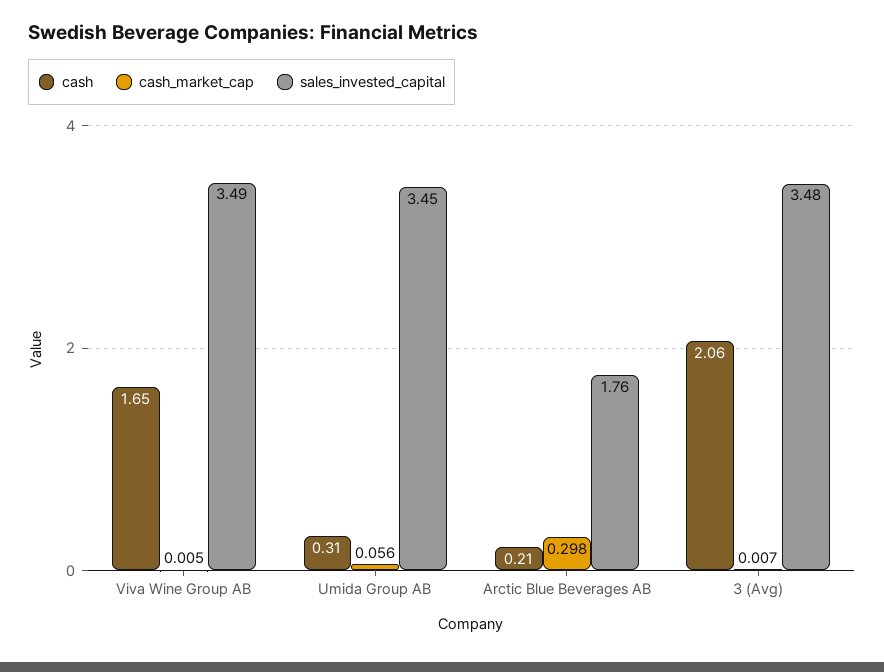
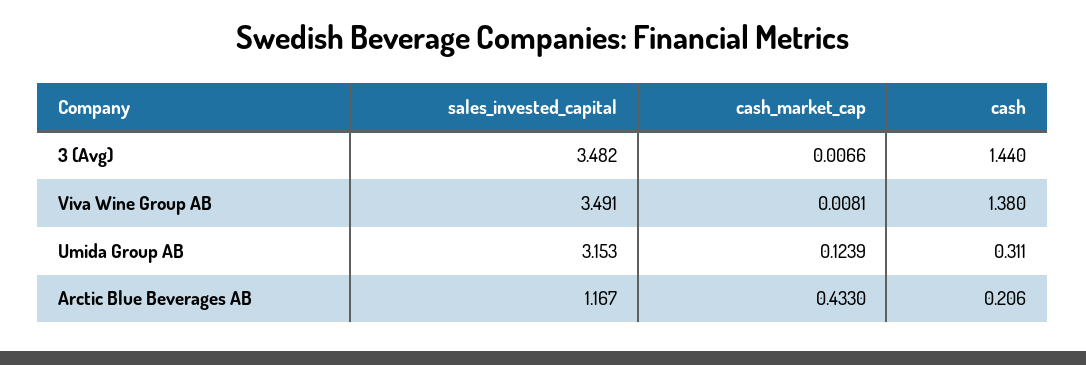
  {
    "cash": {
-     "Viva Wine Group AB": 1.65,
+     "Viva Wine Group AB": 1.38,
      "Umida Group AB": 0.311,
      "Arctic Blue Beverages AB": 0.206,
-     "3 (Avg)": 2.06
+     "3 (Avg)": 1.44
    },
    "cash_market_cap": {
-     "Viva Wine Group AB": 0.005,
+     "Viva Wine Group AB": 0.0081,
-     "Umida Group AB": 0.056,
+     "Umida Group AB": 0.1239,
-     "Arctic Blue Beverages AB": 0.298,
+     "Arctic Blue Beverages AB": 0.433,
      "3 (Avg)": 0.0066
    },
    "sales_invested_capital": {
      "Viva Wine Group AB": 3.491,
-     "Umida Group AB": 3.45,
+     "Umida Group AB": 3.153,
-     "Arctic Blue Beverages AB": 1.76,
+     "Arctic Blue Beverages AB": 1.167,
      "3 (Avg)": 3.482
    }
  }

